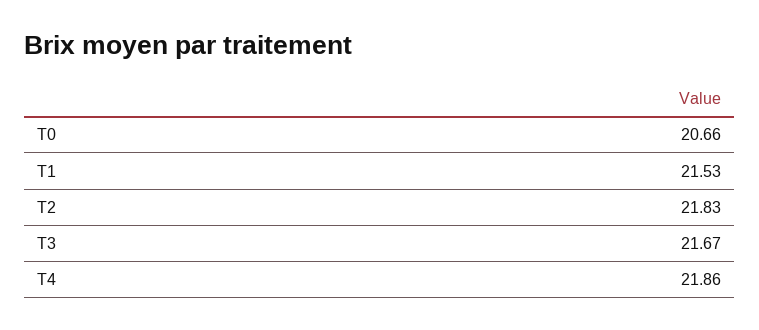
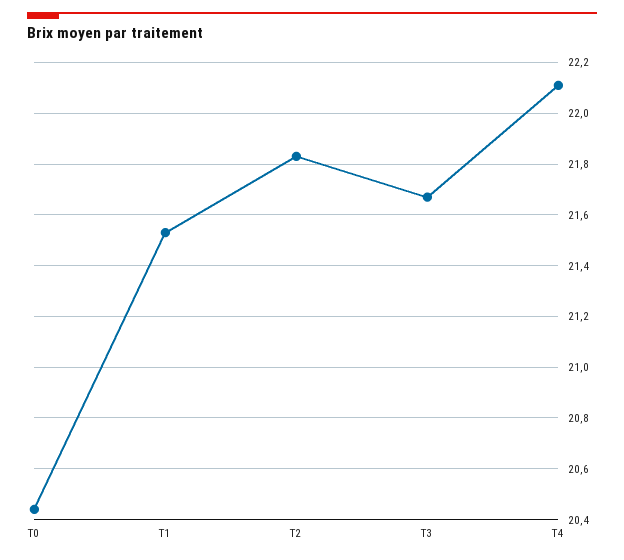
  {
-   "T0": 20.66,
+   "T0": 20.45,
    "T1": 21.53,
    "T2": 21.83,
    "T3": 21.67,
-   "T4": 21.86
+   "T4": 22.1
  }

